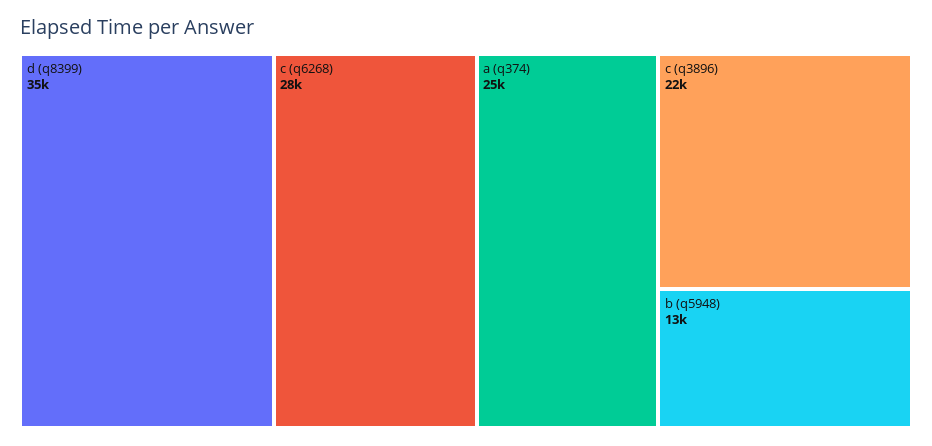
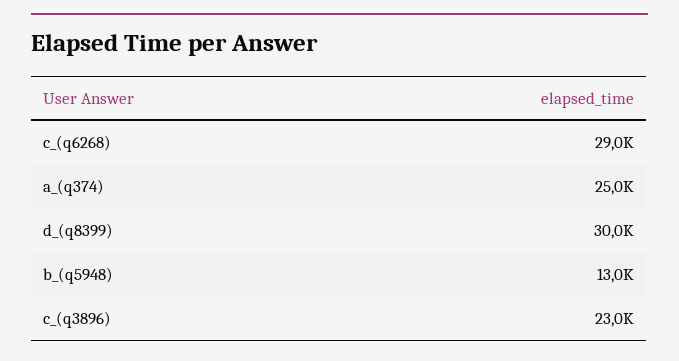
  {
-   "d (q8399)": 35000,
+   "d (q8399)": 30000,
-   "c (q6268)": 28000,
+   "c (q6268)": 29000,
    "a (q374)": 25000,
-   "c (q3896)": 22000,
+   "c (q3896)": 23000,
    "b (q5948)": 13000
  }

